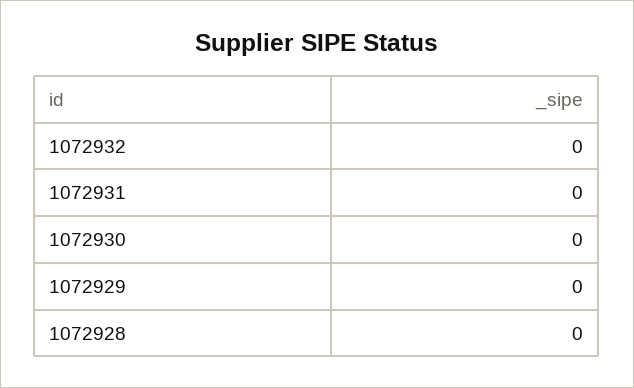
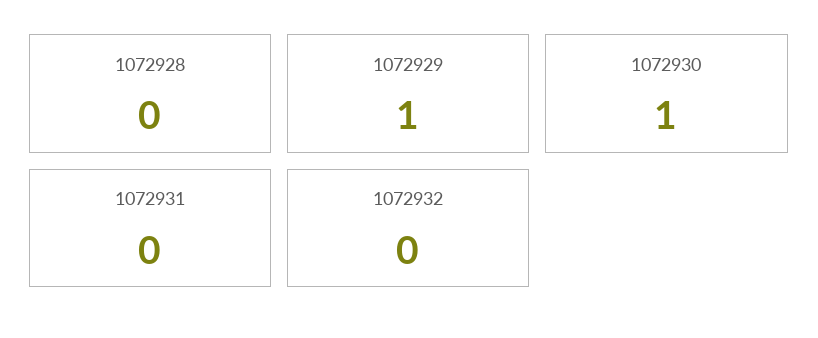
  {
    "1072932": 0,
    "1072931": 0,
-   "1072930": 0,
+   "1072930": 1,
-   "1072929": 0,
+   "1072929": 1,
    "1072928": 0
  }

